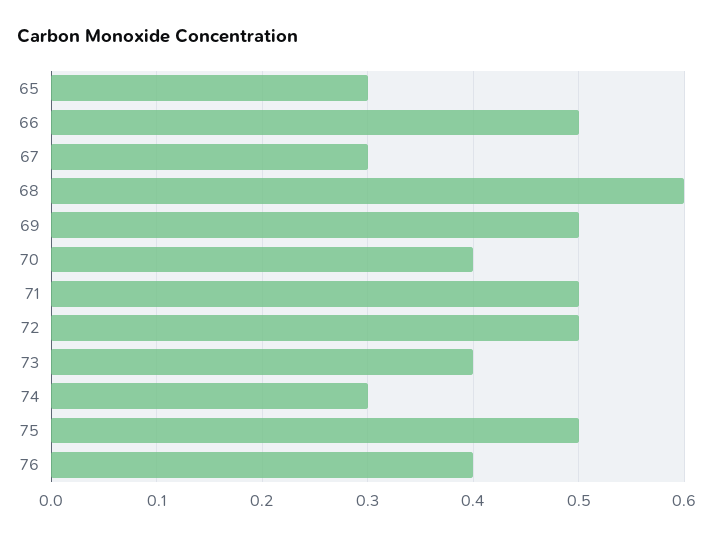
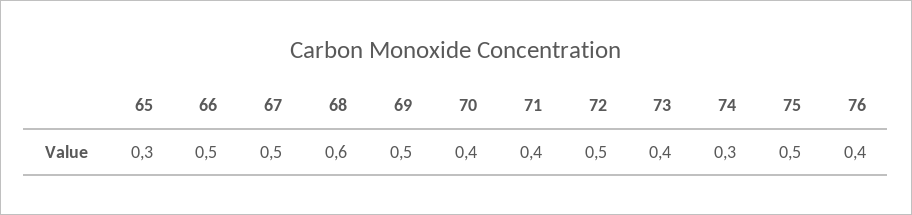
  {
    "65": 0.3,
    "66": 0.5,
-   "67": 0.3,
+   "67": 0.5,
    "68": 0.6,
    "69": 0.5,
    "70": 0.4,
-   "71": 0.5,
+   "71": 0.4,
    "72": 0.5,
    "73": 0.4,
    "74": 0.3,
    "75": 0.5,
    "76": 0.4
  }

